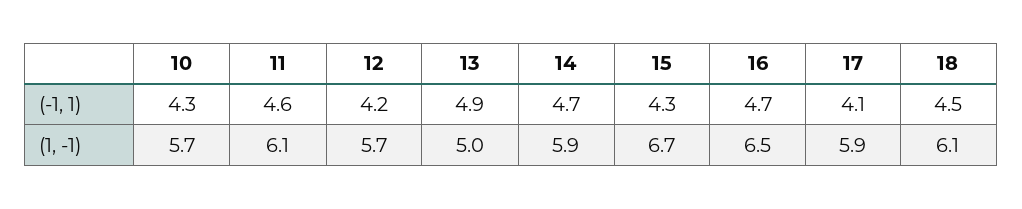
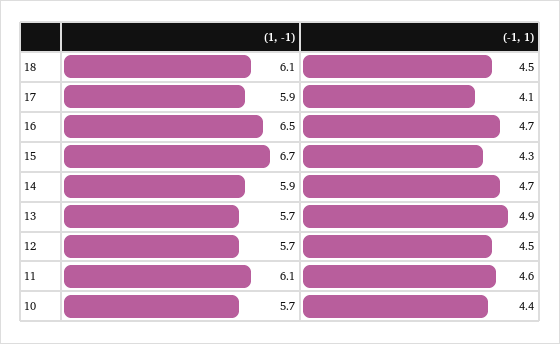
  {
    "10": {
-     "(-1, 1)": 4.3,
+     "(-1, 1)": 4.4,
      "(1, -1)": 5.7
    },
    "11": {
      "(-1, 1)": 4.6,
      "(1, -1)": 6.1
    },
    "12": {
-     "(-1, 1)": 4.2,
+     "(-1, 1)": 4.5,
      "(1, -1)": 5.7
    },
    "13": {
      "(-1, 1)": 4.9,
-     "(1, -1)": 5
+     "(1, -1)": 5.7
    },
    "14": {
      "(-1, 1)": 4.7,
      "(1, -1)": 5.9
    },
    "15": {
      "(-1, 1)": 4.3,
      "(1, -1)": 6.7
    },
    "16": {
      "(-1, 1)": 4.7,
      "(1, -1)": 6.5
    },
    "17": {
      "(-1, 1)": 4.1,
      "(1, -1)": 5.9
    },
    "18": {
      "(-1, 1)": 4.5,
      "(1, -1)": 6.1
    }
  }

